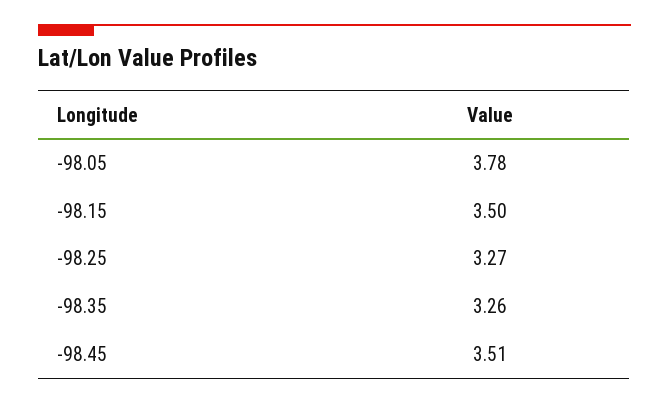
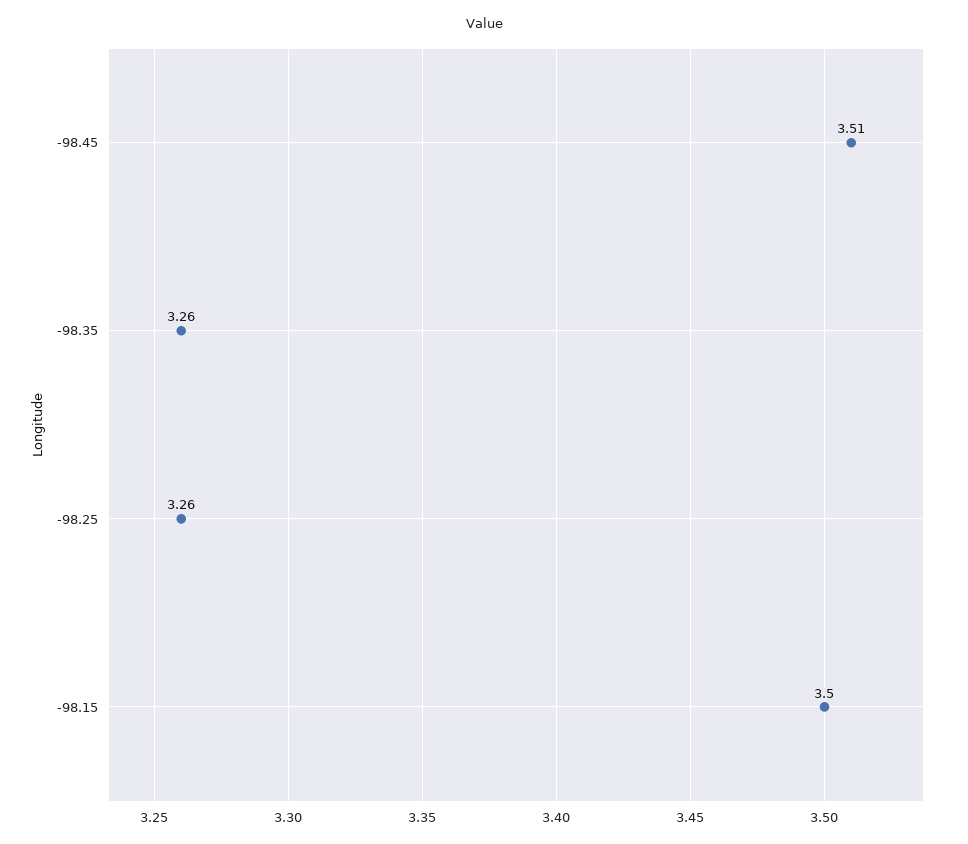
  {
-   "-98.05": 3.78,
    "-98.15": 3.5,
-   "-98.25": 3.27,
+   "-98.25": 3.26,
    "-98.35": 3.26,
    "-98.45": 3.51
  }

